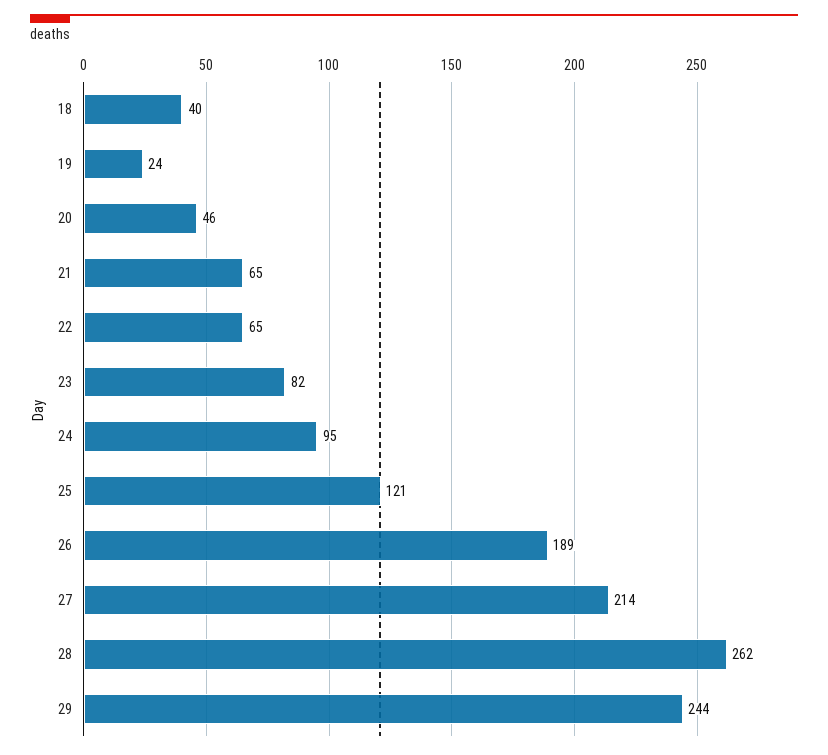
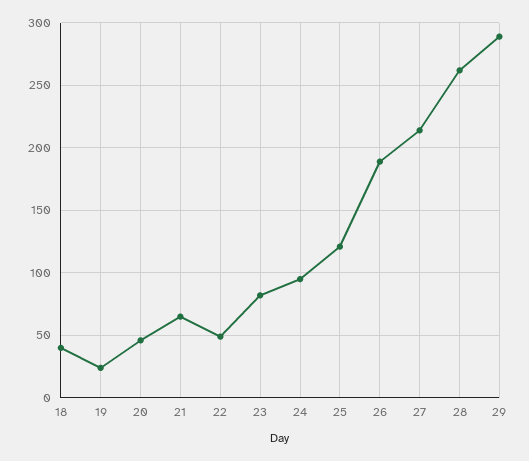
  {
    "18": 40,
    "19": 24,
    "20": 46,
    "21": 65,
-   "22": 65,
+   "22": 50,
    "23": 82,
    "24": 95,
    "25": 121,
    "26": 189,
    "27": 214,
    "28": 262,
-   "29": 244
+   "29": 290
  }

